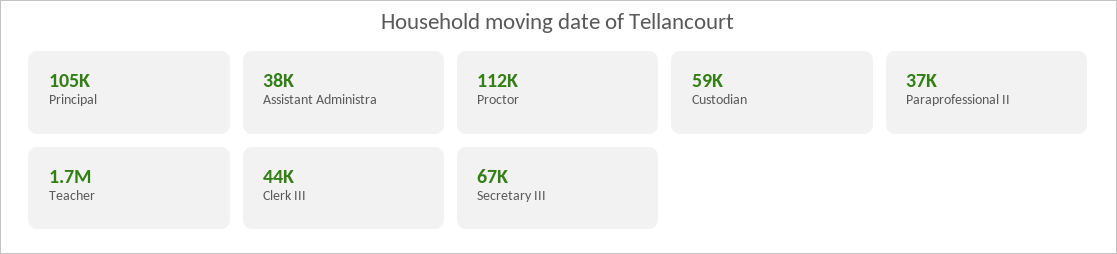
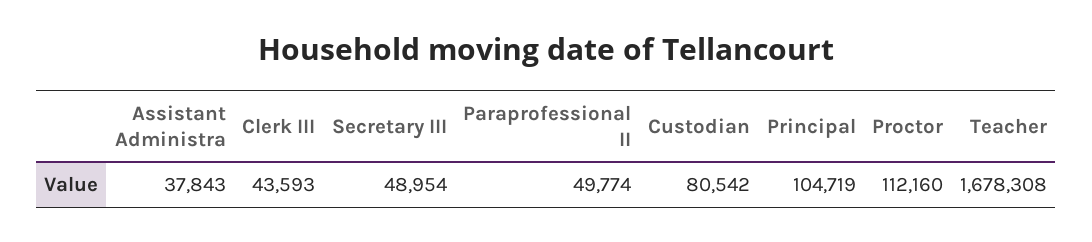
  {
    "Principal": 104719,
    "Assistant Administra": 37843,
    "Proctor": 112160,
-   "Custodian": 59000,
+   "Custodian": 80542,
-   "Paraprofessional II": 37000,
+   "Paraprofessional II": 49774,
    "Teacher": 1678308,
    "Clerk III": 43593,
-   "Secretary III": 67000
+   "Secretary III": 48954
  }

